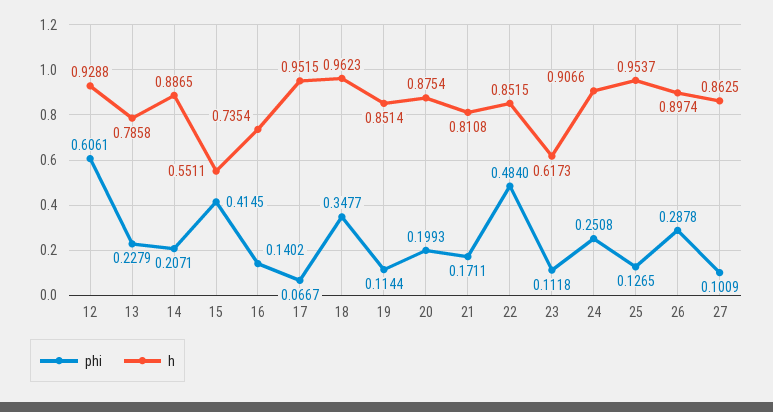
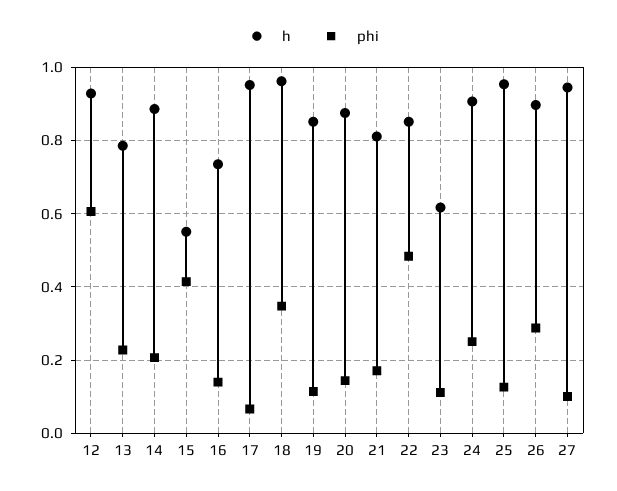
  {
    "phi": {
      "12": 0.6061,
      "13": 0.2279,
      "14": 0.2071,
      "15": 0.4145,
      "16": 0.1402,
      "17": 0.0667,
      "18": 0.3477,
      "19": 0.1144,
-     "20": 0.1993,
+     "20": 0.14,
      "21": 0.1711,
      "22": 0.484,
      "23": 0.1118,
      "24": 0.2508,
      "25": 0.1265,
      "26": 0.2878,
      "27": 0.1009
    },
    "h": {
      "12": 0.9288,
      "13": 0.7858,
      "14": 0.8865,
      "15": 0.5511,
      "16": 0.7354,
      "17": 0.9515,
      "18": 0.9623,
      "19": 0.8514,
      "20": 0.8754,
      "21": 0.8108,
      "22": 0.8515,
      "23": 0.6173,
      "24": 0.9066,
      "25": 0.9537,
      "26": 0.8974,
-     "27": 0.8625
+     "27": 0.94
    }
  }

